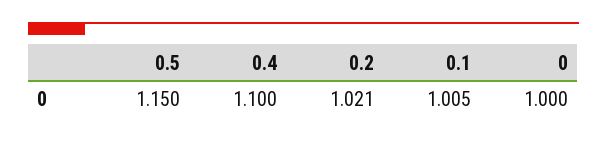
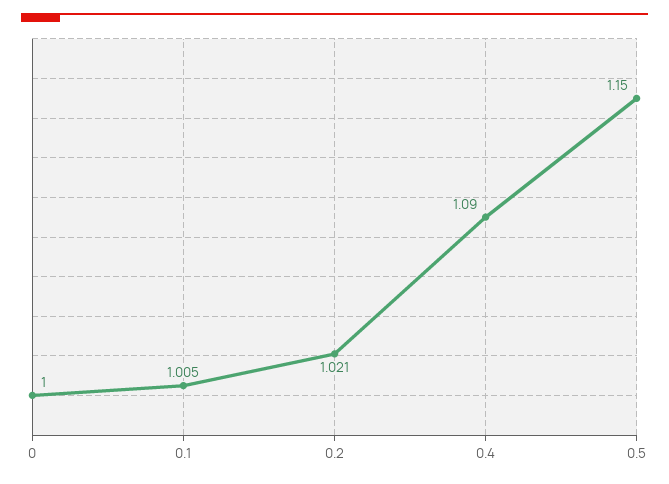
  {
    "0.5": 1.15,
-   "0.4": 1.1,
+   "0.4": 1.09,
    "0.2": 1.021,
    "0.1": 1.005,
    "0": 1
  }

